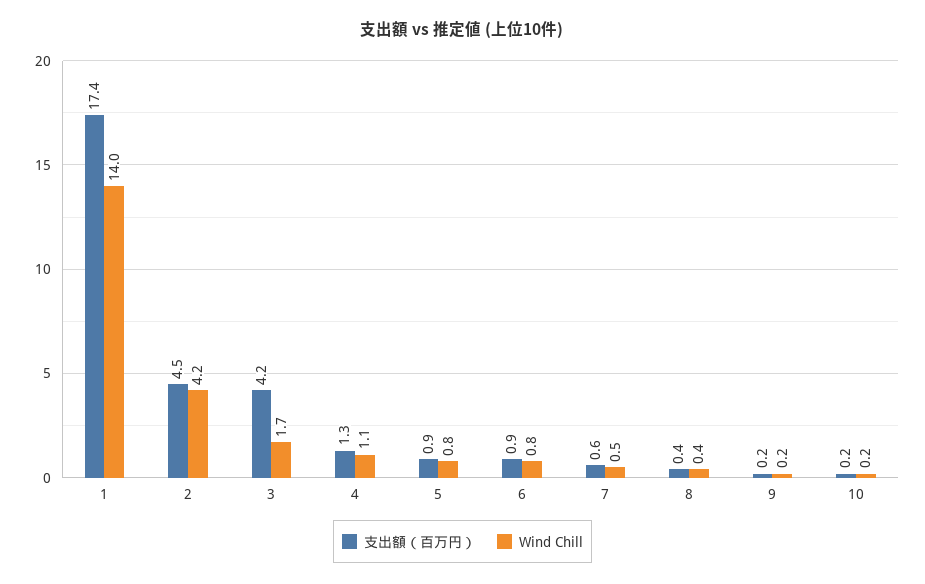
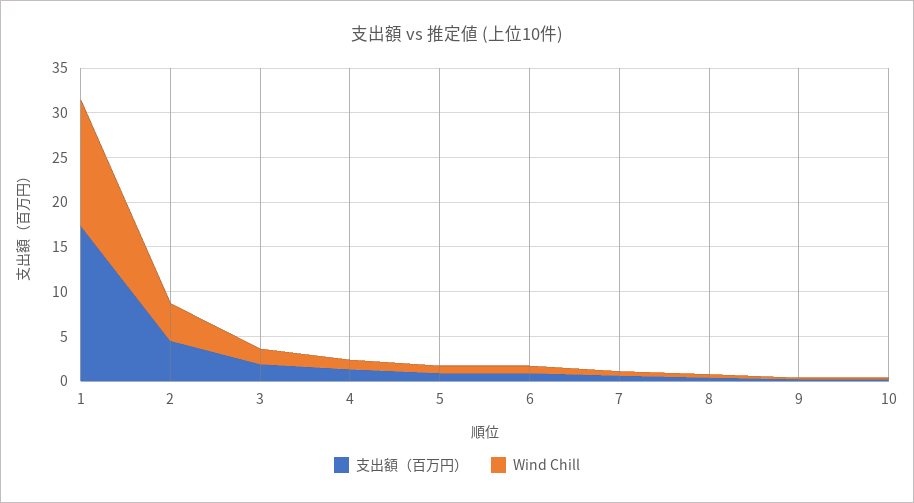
  {
    "支出額（百万円）": {
      "1": 17.4,
      "2": 4.5,
-     "3": 4.2,
+     "3": 2,
      "4": 1.3,
      "5": 0.9,
      "6": 0.9,
      "7": 0.6,
      "8": 0.4,
      "9": 0.2,
      "10": 0.2
    },
    "Wind Chill": {
      "1": 14,
      "2": 4.2,
      "3": 1.7,
      "4": 1.1,
      "5": 0.8,
      "6": 0.8,
      "7": 0.5,
      "8": 0.4,
      "9": 0.2,
      "10": 0.2
    }
  }

